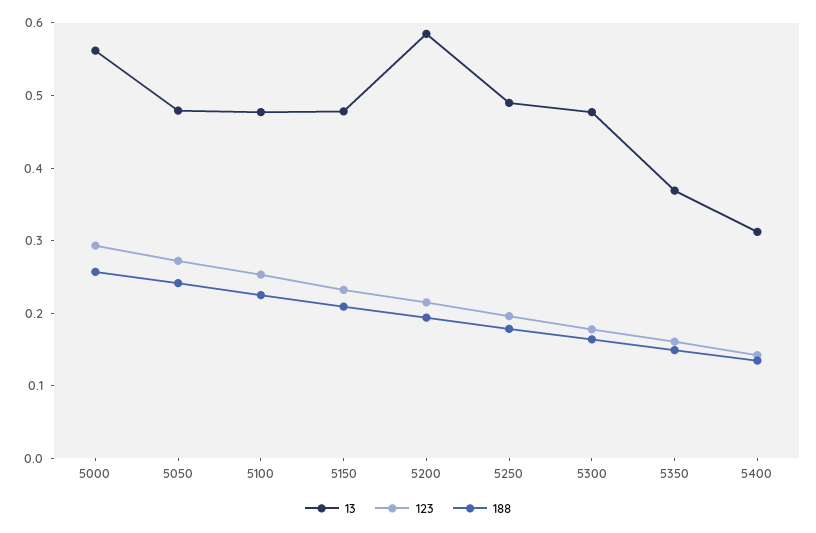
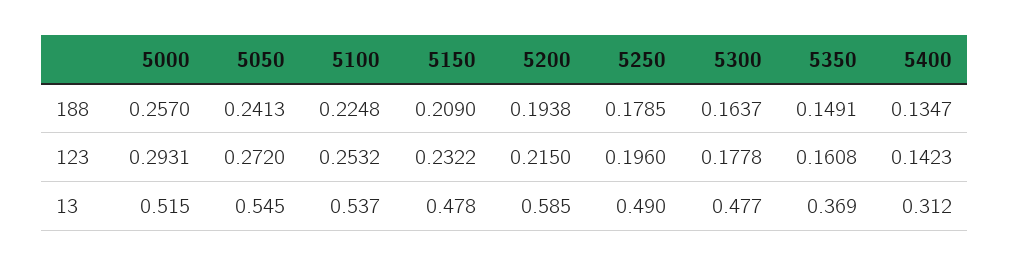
  {
    "13": {
-     "5000": 0.56,
+     "5000": 0.515,
-     "5050": 0.48,
+     "5050": 0.545,
-     "5100": 0.48,
+     "5100": 0.537,
      "5150": 0.478,
      "5200": 0.585,
      "5250": 0.49,
      "5300": 0.477,
      "5350": 0.369,
      "5400": 0.312
    },
    "123": {
      "5000": 0.2931,
      "5050": 0.272,
      "5100": 0.2532,
      "5150": 0.2322,
      "5200": 0.215,
      "5250": 0.196,
      "5300": 0.1778,
      "5350": 0.1608,
      "5400": 0.1423
    },
    "188": {
      "5000": 0.257,
      "5050": 0.2413,
      "5100": 0.2248,
      "5150": 0.209,
      "5200": 0.1938,
      "5250": 0.1785,
      "5300": 0.1637,
      "5350": 0.1491,
      "5400": 0.1347
    }
  }

